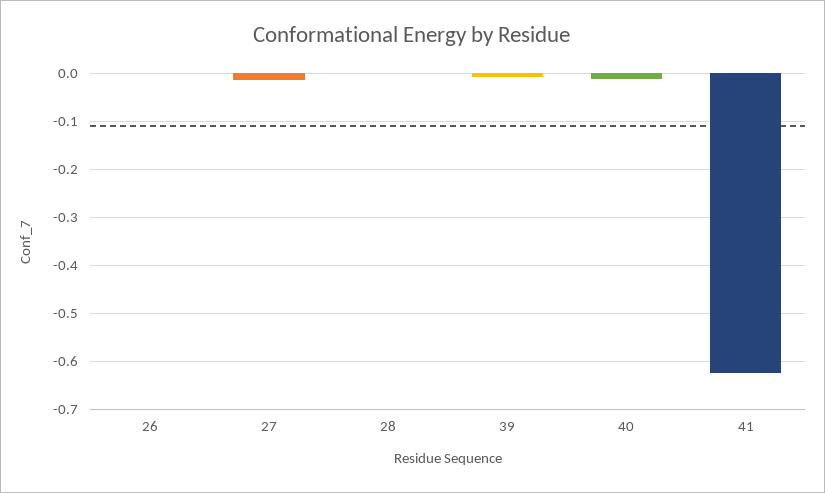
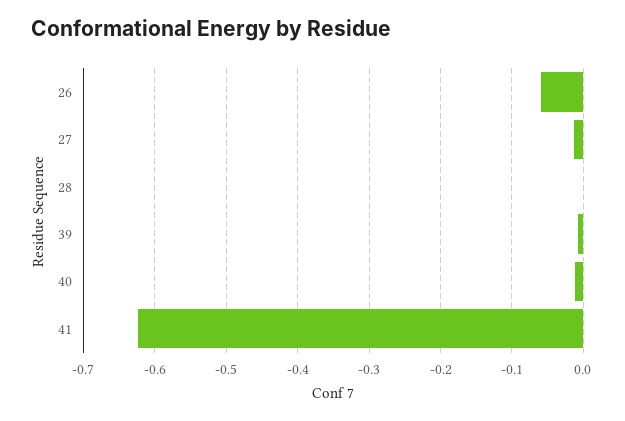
  {
-   "26": 0,
+   "26": -0.06,
    "27": -0.01,
    "28": 0,
    "39": -0.01,
    "40": -0.01,
    "41": -0.62
  }

